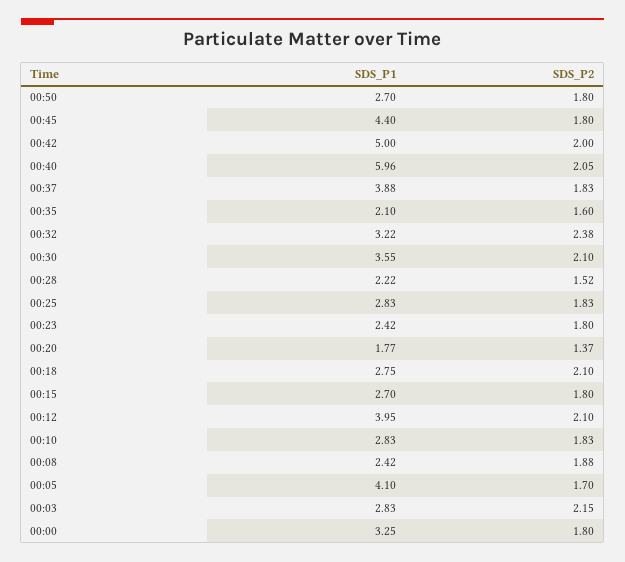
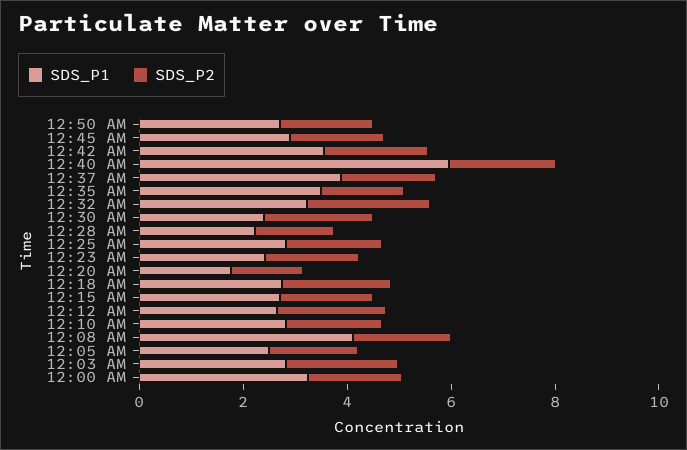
  {
    "SDS_P1": {
      "00:50": 2.7,
-     "00:45": 4.4,
+     "00:45": 3,
-     "00:42": 5,
+     "00:42": 3.5,
      "00:40": 5.96,
      "00:37": 3.88,
-     "00:35": 2.1,
+     "00:35": 3.5,
      "00:32": 3.22,
-     "00:30": 3.55,
+     "00:30": 2.5,
      "00:28": 2.22,
      "00:25": 2.83,
      "00:23": 2.42,
      "00:20": 1.77,
      "00:18": 2.75,
      "00:15": 2.7,
-     "00:12": 3.95,
+     "00:12": 2.5,
      "00:10": 2.83,
-     "00:08": 2.42,
+     "00:08": 4,
-     "00:05": 4.1,
+     "00:05": 2.5,
      "00:03": 2.83,
      "00:00": 3.25
    },
    "SDS_P2": {
      "00:50": 1.8,
      "00:45": 1.8,
      "00:42": 2,
      "00:40": 2.05,
      "00:37": 1.83,
      "00:35": 1.6,
      "00:32": 2.38,
      "00:30": 2.1,
      "00:28": 1.52,
      "00:25": 1.83,
      "00:23": 1.8,
      "00:20": 1.37,
      "00:18": 2.1,
      "00:15": 1.8,
      "00:12": 2.1,
      "00:10": 1.83,
      "00:08": 1.88,
      "00:05": 1.7,
      "00:03": 2.15,
      "00:00": 1.8
    }
  }

